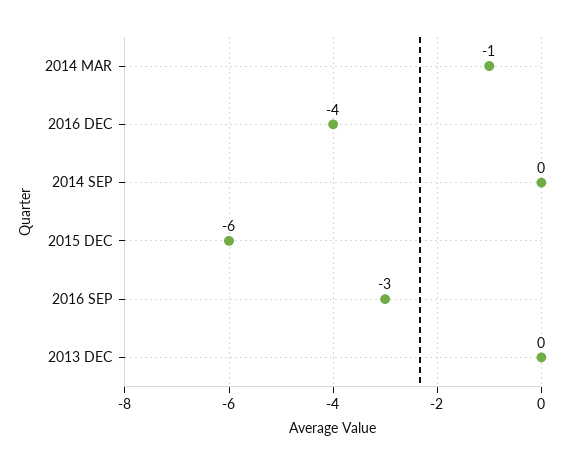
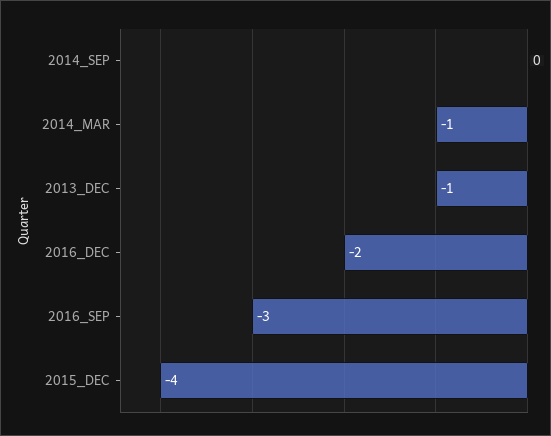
  {
    "2014 MAR": -1,
-   "2016 DEC": -4,
+   "2016 DEC": -2,
    "2014 SEP": 0,
-   "2015 DEC": -6,
+   "2015 DEC": -4,
    "2016 SEP": -3,
-   "2013 DEC": 0
+   "2013 DEC": -1
  }

